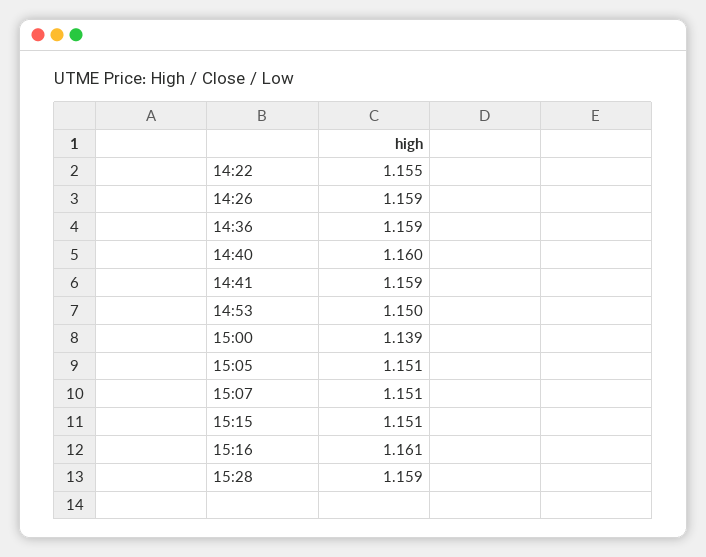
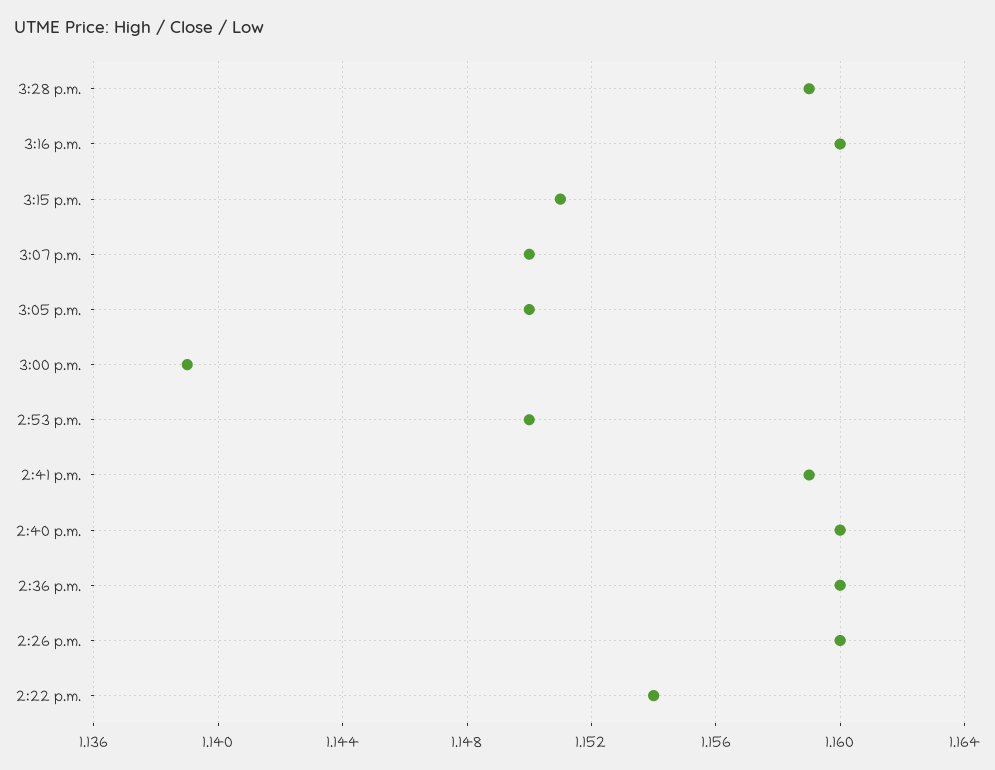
  {
-   "14:22": 1.155,
+   "14:22": 1.154,
-   "14:26": 1.159,
+   "14:26": 1.16,
-   "14:36": 1.159,
+   "14:36": 1.16,
    "14:40": 1.16,
    "14:41": 1.159,
    "14:53": 1.15,
    "15:00": 1.139,
-   "15:05": 1.151,
+   "15:05": 1.15,
-   "15:07": 1.151,
+   "15:07": 1.15,
    "15:15": 1.151,
-   "15:16": 1.161,
+   "15:16": 1.16,
    "15:28": 1.159
  }

